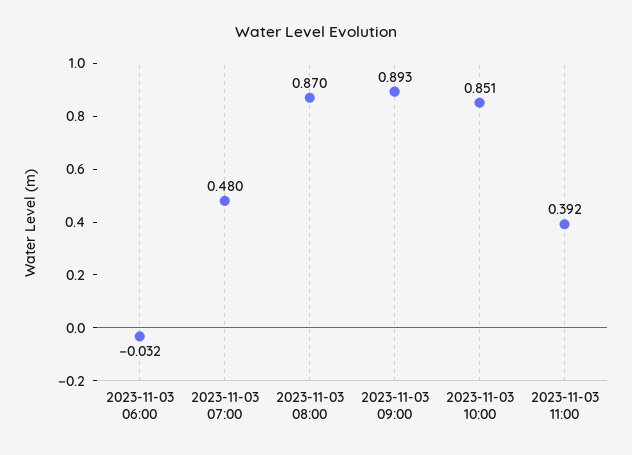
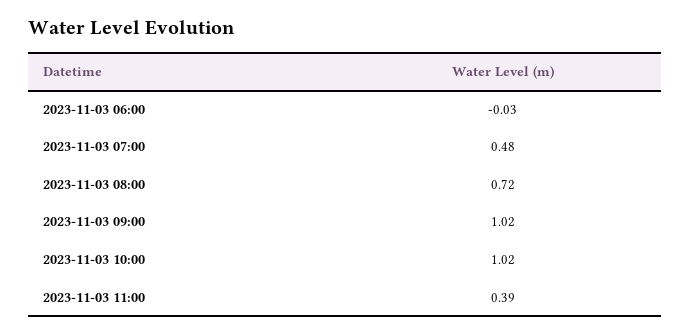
  {
    "2023-11-03 06:00": -0.032,
    "2023-11-03 07:00": 0.48,
-   "2023-11-03 08:00": 0.87,
+   "2023-11-03 08:00": 0.72,
-   "2023-11-03 09:00": 0.893,
+   "2023-11-03 09:00": 1.02,
-   "2023-11-03 10:00": 0.851,
+   "2023-11-03 10:00": 1.02,
    "2023-11-03 11:00": 0.392
  }

